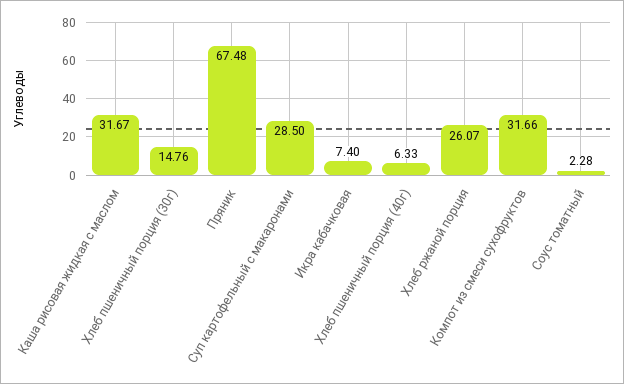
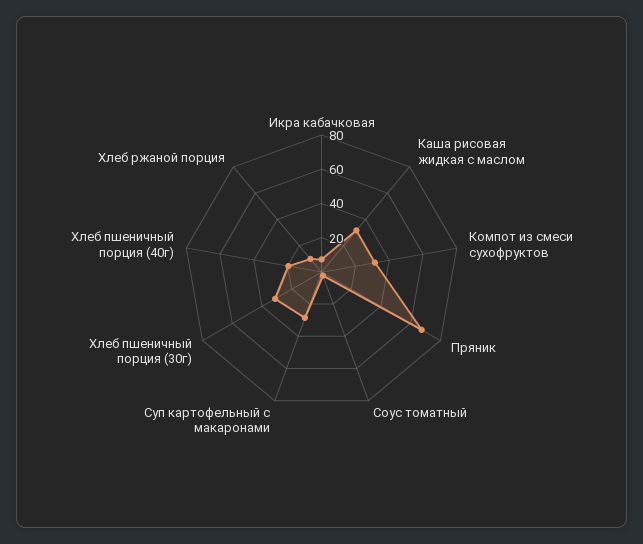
  {
    "Каша рисовая жидкая с маслом": 31.67,
-   "Хлеб пшеничный порция (30г)": 14.76,
+   "Хлеб пшеничный порция (30г)": 30,
    "Пряник": 67.48,
    "Суп картофельный с макаронами": 28.5,
    "Икра кабачковая": 7.4,
-   "Хлеб пшеничный порция (40г)": 6.33,
+   "Хлеб пшеничный порция (40г)": 20,
-   "Хлеб ржаной порция": 26.07,
+   "Хлеб ржаной порция": 10,
    "Компот из смеси сухофруктов": 31.66,
    "Соус томатный": 2.28
  }

